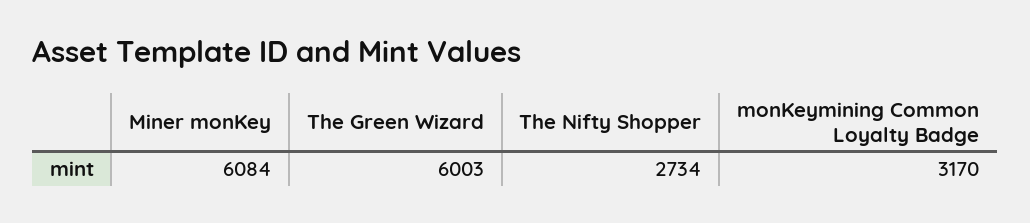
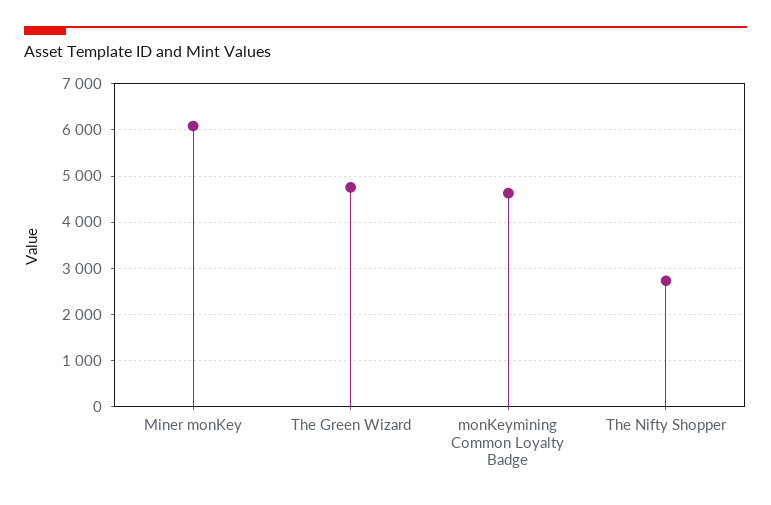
  {
    "Miner monKey": 6084,
-   "The Green Wizard": 6003,
+   "The Green Wizard": 4800,
    "The Nifty Shopper": 2734,
-   "monKeymining Common Loyalty Badge": 3170
+   "monKeymining Common Loyalty Badge": 4600
  }

